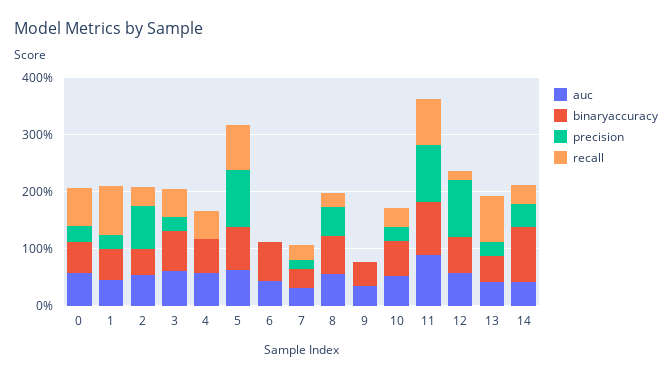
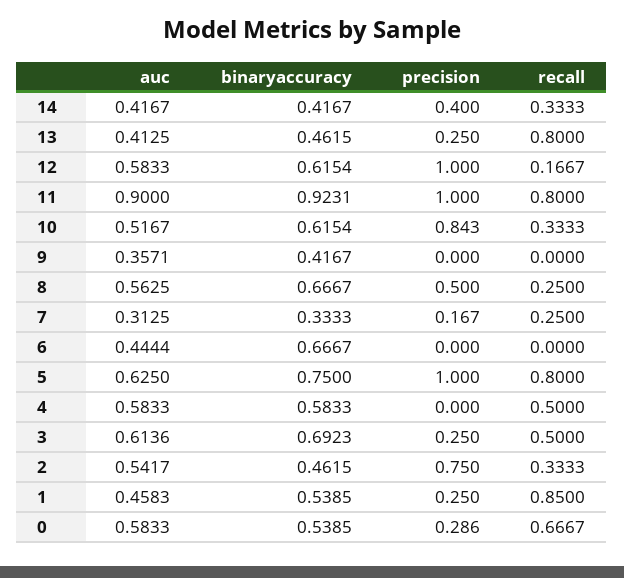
  {
    "auc": {
      "0": 0.5833,
      "1": 0.4583,
      "2": 0.5417,
      "3": 0.6136,
      "4": 0.5833,
      "5": 0.625,
      "6": 0.4444,
      "7": 0.3125,
      "8": 0.5625,
      "9": 0.3571,
      "10": 0.5167,
      "11": 0.9,
      "12": 0.5833,
      "13": 0.4125,
      "14": 0.4167
    },
    "binaryaccuracy": {
      "0": 0.5385,
      "1": 0.5385,
      "2": 0.4615,
      "3": 0.6923,
      "4": 0.5833,
      "5": 0.75,
      "6": 0.6667,
      "7": 0.3333,
      "8": 0.6667,
      "9": 0.4167,
      "10": 0.6154,
      "11": 0.9231,
      "12": 0.6154,
      "13": 0.4615,
-     "14": 1
+     "14": 0.4167
    },
    "precision": {
      "0": 0.286,
      "1": 0.25,
      "2": 0.75,
      "3": 0.25,
      "4": 0,
      "5": 1,
      "6": 0,
      "7": 0.167,
      "8": 0.5,
      "9": 0,
-     "10": 0.2,
+     "10": 0.843,
      "11": 1,
      "12": 1,
      "13": 0.25,
      "14": 0.4
    },
    "recall": {
      "0": 0.6667,
      "1": 0.85,
      "2": 0.3333,
      "3": 0.5,
      "4": 0.5,
      "5": 0.8,
      "6": 0,
      "7": 0.25,
      "8": 0.25,
      "9": 0,
      "10": 0.3333,
      "11": 0.8,
      "12": 0.1667,
      "13": 0.8,
      "14": 0.3333
    }
  }

